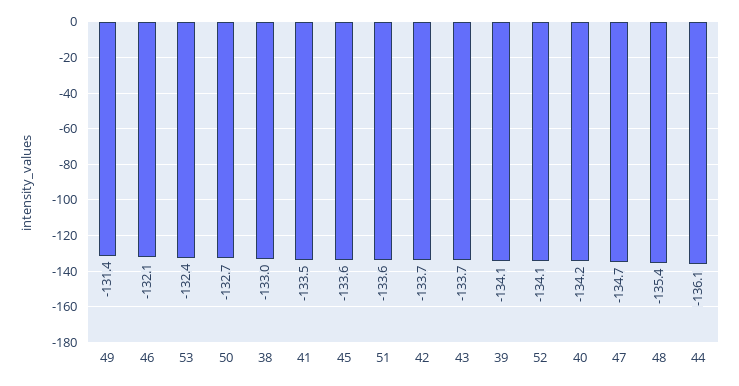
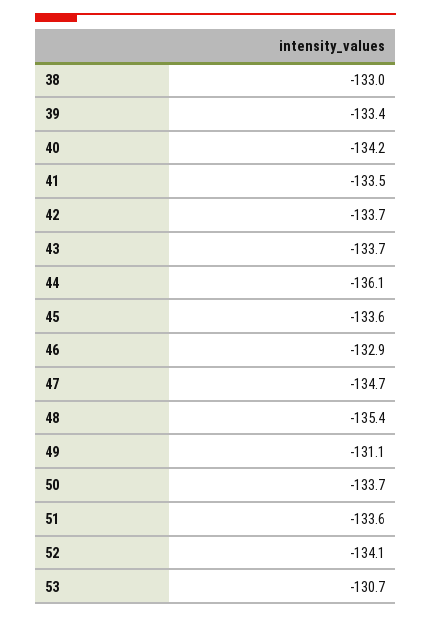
  {
-   "49": -131.4,
+   "49": -131.1,
-   "46": -132.1,
+   "46": -132.9,
-   "53": -132.4,
+   "53": -130.7,
-   "50": -132.7,
+   "50": -133.7,
    "38": -133,
    "41": -133.5,
    "45": -133.6,
    "51": -133.6,
    "42": -133.7,
    "43": -133.7,
-   "39": -134.1,
+   "39": -133.4,
    "52": -134.1,
    "40": -134.2,
    "47": -134.7,
    "48": -135.4,
    "44": -136.1
  }

